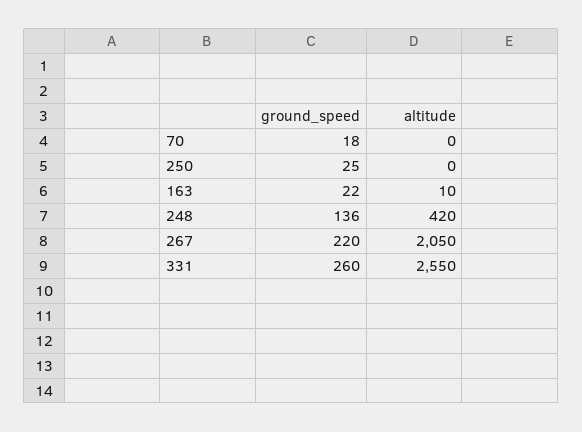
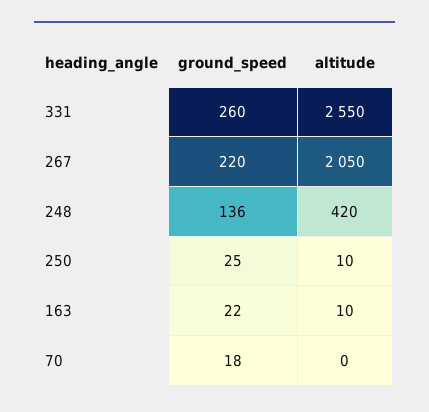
  {
    "ground_speed": {
      "70": 18,
      "250": 25,
      "163": 22,
      "248": 136,
      "267": 220,
      "331": 260
    },
    "altitude": {
      "70": 0,
-     "250": 0,
+     "250": 10,
      "163": 10,
      "248": 420,
      "267": 2050,
      "331": 2550
    }
  }

